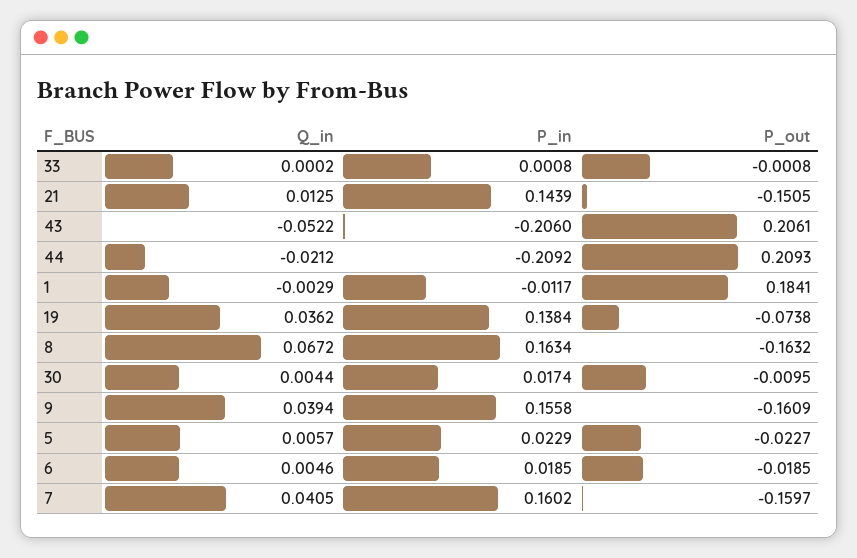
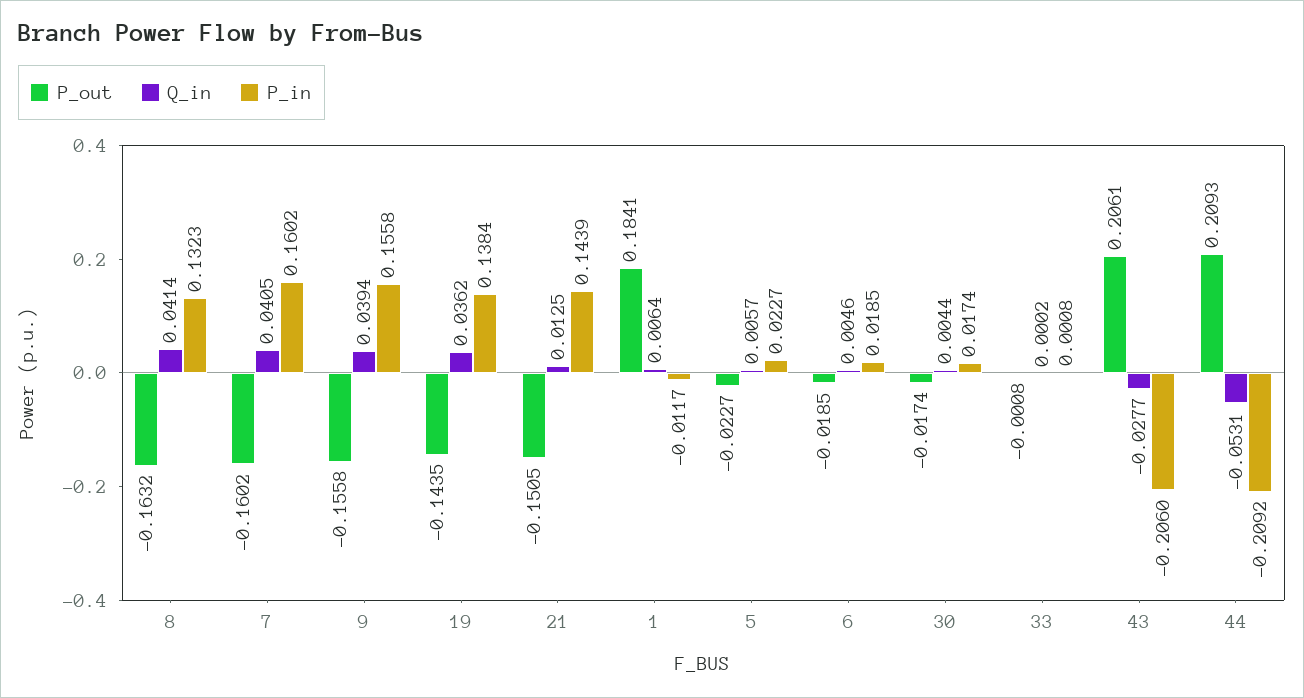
  {
    "Q_in": {
      "33": 0.0002,
      "21": 0.0125,
-     "43": -0.0522,
+     "43": -0.0277,
-     "44": -0.0212,
+     "44": -0.0531,
-     "1": -0.0029,
+     "1": 0.0064,
      "19": 0.0362,
-     "8": 0.0672,
+     "8": 0.0414,
      "30": 0.0044,
      "9": 0.0394,
      "5": 0.0057,
      "6": 0.0046,
      "7": 0.0405
    },
    "P_in": {
      "33": 0.0008,
      "21": 0.1439,
      "43": -0.206,
      "44": -0.2092,
      "1": -0.0117,
      "19": 0.1384,
-     "8": 0.1634,
+     "8": 0.1323,
      "30": 0.0174,
      "9": 0.1558,
-     "5": 0.0229,
+     "5": 0.0227,
      "6": 0.0185,
      "7": 0.1602
    },
    "P_out": {
      "33": -0.0008,
      "21": -0.1505,
      "43": 0.2061,
      "44": 0.2093,
      "1": 0.1841,
-     "19": -0.0738,
+     "19": -0.1435,
      "8": -0.1632,
-     "30": -0.0095,
+     "30": -0.0174,
-     "9": -0.1609,
+     "9": -0.1558,
      "5": -0.0227,
      "6": -0.0185,
-     "7": -0.1597
+     "7": -0.1602
    }
  }

